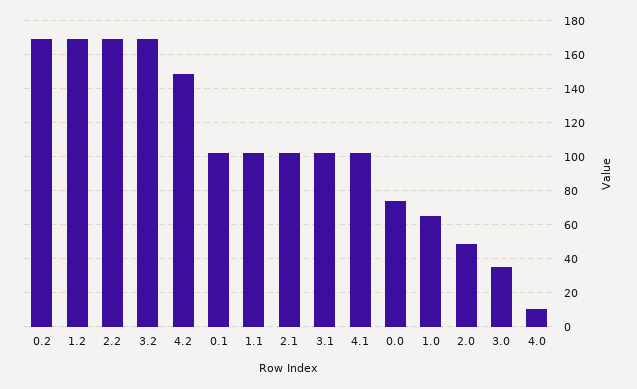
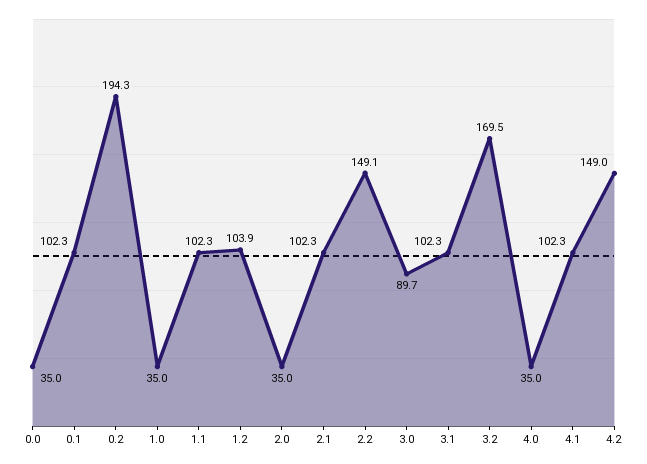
  {
-   "0.2": 170,
+   "0.2": 194.3,
-   "1.2": 170,
+   "1.2": 103.9,
-   "2.2": 170,
+   "2.2": 149.1,
    "3.2": 169.5,
    "4.2": 149,
    "0.1": 102.3,
    "1.1": 102.3,
    "2.1": 102.3,
    "3.1": 102.3,
    "4.1": 102.3,
-   "0.0": 75,
+   "0.0": 35,
-   "1.0": 65,
+   "1.0": 35,
-   "2.0": 50,
+   "2.0": 35,
-   "3.0": 35,
+   "3.0": 89.7,
-   "4.0": 10
+   "4.0": 35
  }

